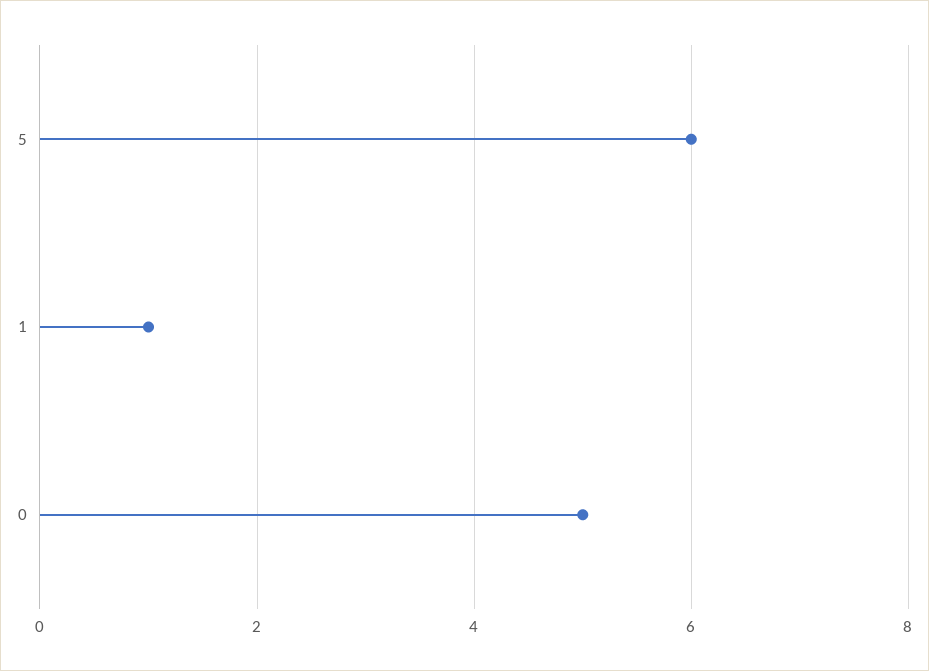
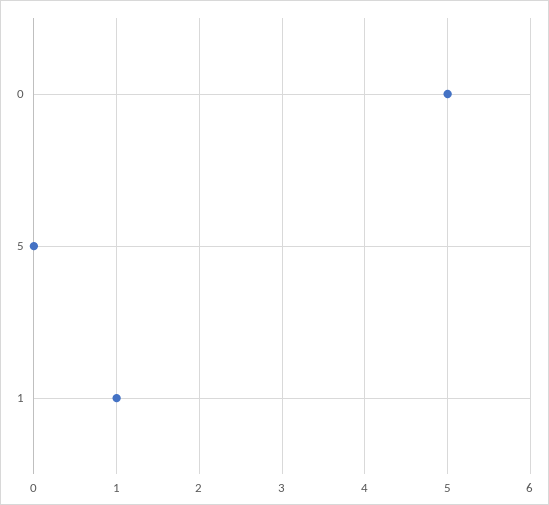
  {
-   "5": 6,
+   "5": 0,
    "1": 1,
    "0": 5
  }

